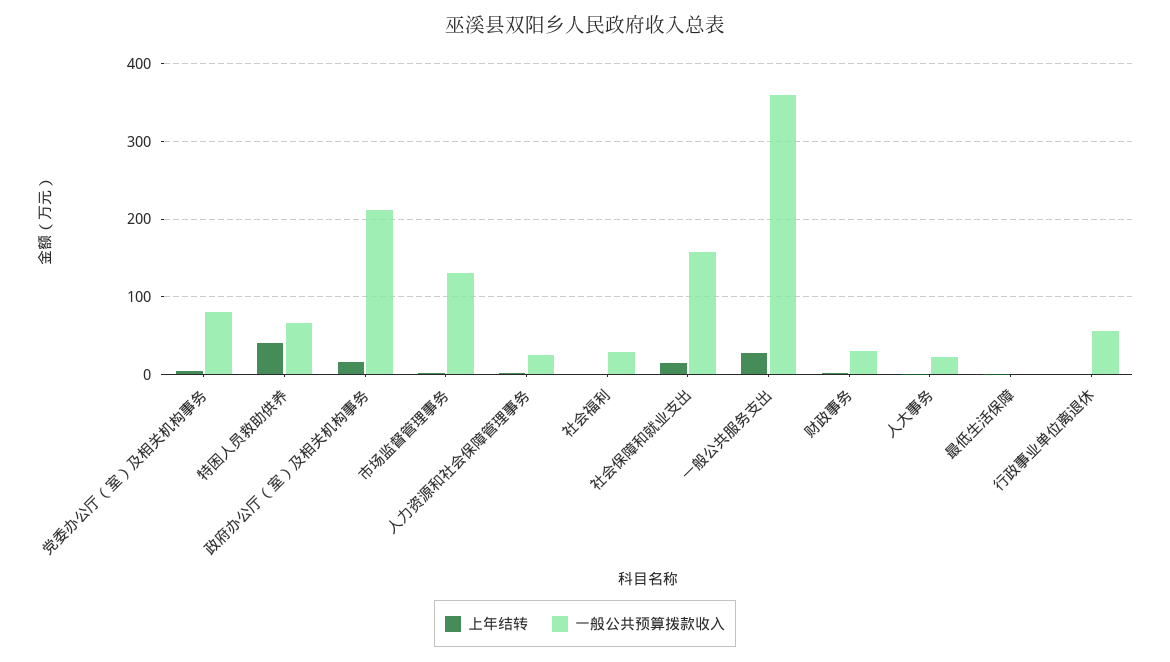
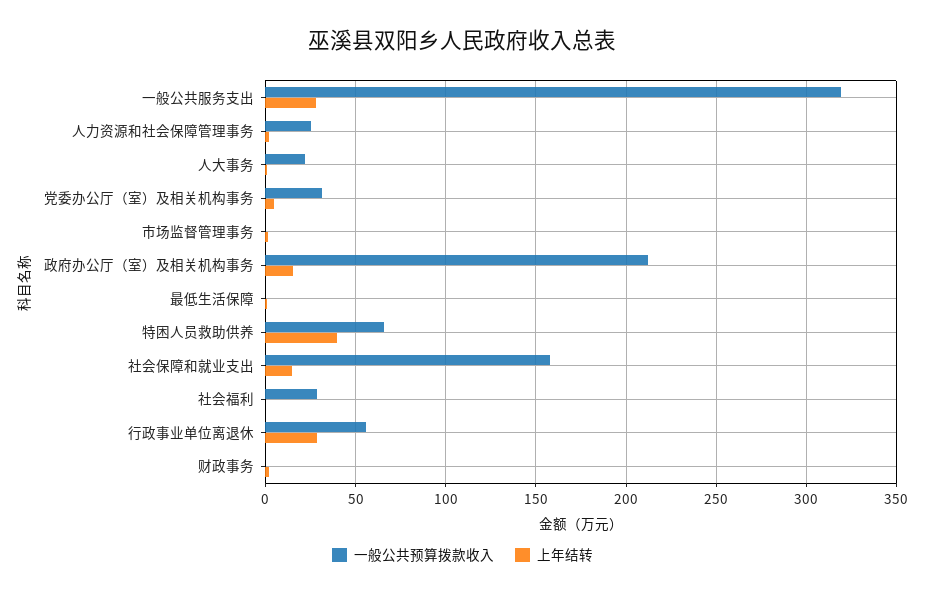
  {
    "上年结转": {
      "党委办公厅（室）及相关机构事务": 5,
      "特困人员救助供养": 40,
      "政府办公厅（室）及相关机构事务": 15,
      "市场监督管理事务": 0,
      "人力资源和社会保障管理事务": 0,
      "社会福利": 0,
      "社会保障和就业支出": 15,
      "一般公共服务支出": 30,
      "财政事务": 0,
      "人大事务": 0,
      "最低生活保障": 0,
-     "行政事业单位离退休": 0
+     "行政事业单位离退休": 30
    },
    "一般公共预算拨款收入": {
-     "党委办公厅（室）及相关机构事务": 80,
+     "党委办公厅（室）及相关机构事务": 30,
      "特困人员救助供养": 65,
      "政府办公厅（室）及相关机构事务": 210,
-     "市场监督管理事务": 130,
+     "市场监督管理事务": 0,
      "人力资源和社会保障管理事务": 25,
      "社会福利": 30,
      "社会保障和就业支出": 160,
-     "一般公共服务支出": 360,
+     "一般公共服务支出": 320,
-     "财政事务": 30,
+     "财政事务": 0,
      "人大事务": 20,
      "最低生活保障": 0,
      "行政事业单位离退休": 55
    }
  }

